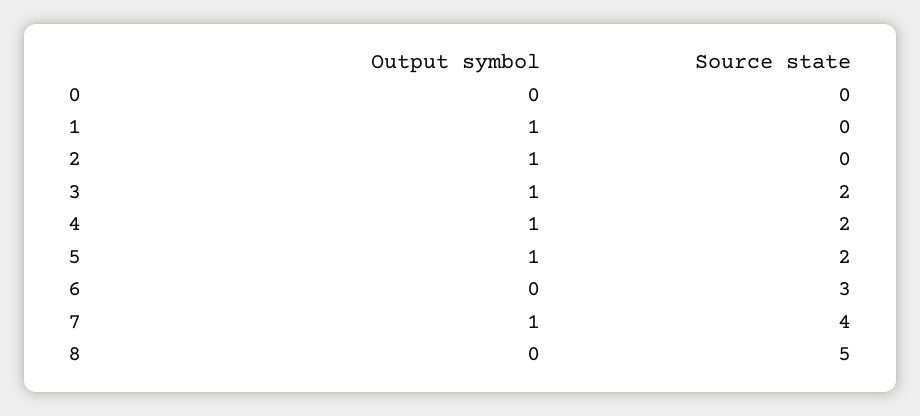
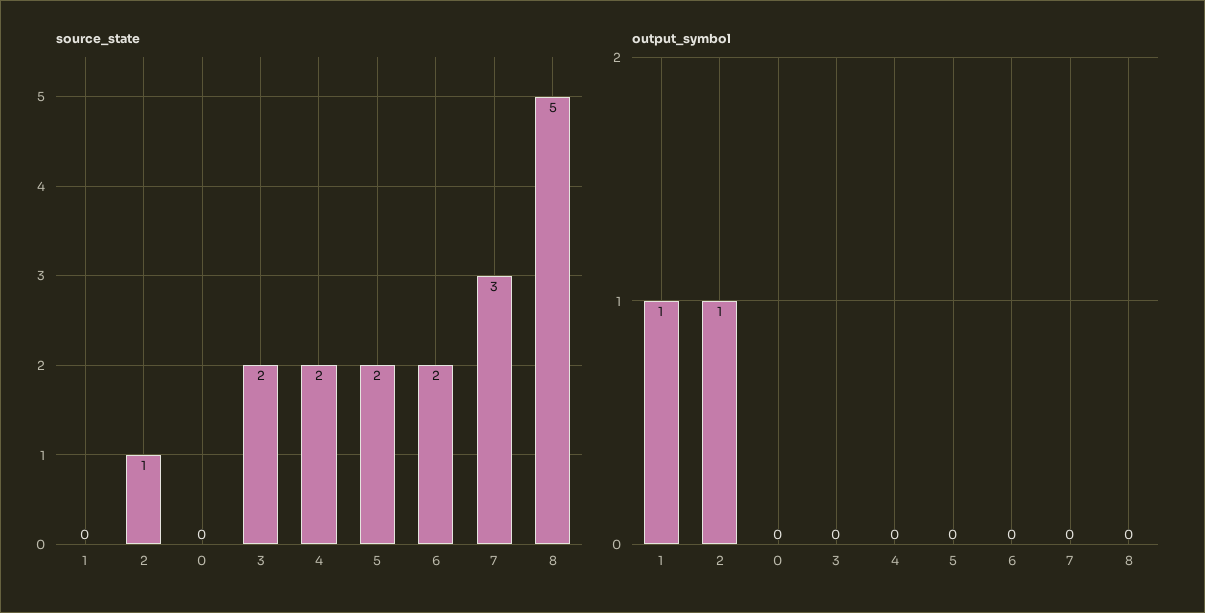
  {
    "Output symbol": {
      "0": 0,
      "1": 1,
      "2": 1,
-     "3": 1,
+     "3": 0,
-     "4": 1,
+     "4": 0,
-     "5": 1,
+     "5": 0,
      "6": 0,
-     "7": 1,
+     "7": 0,
      "8": 0
    },
    "Source state": {
      "0": 0,
      "1": 0,
-     "2": 0,
+     "2": 1,
      "3": 2,
      "4": 2,
      "5": 2,
-     "6": 3,
+     "6": 2,
-     "7": 4,
+     "7": 3,
      "8": 5
    }
  }

